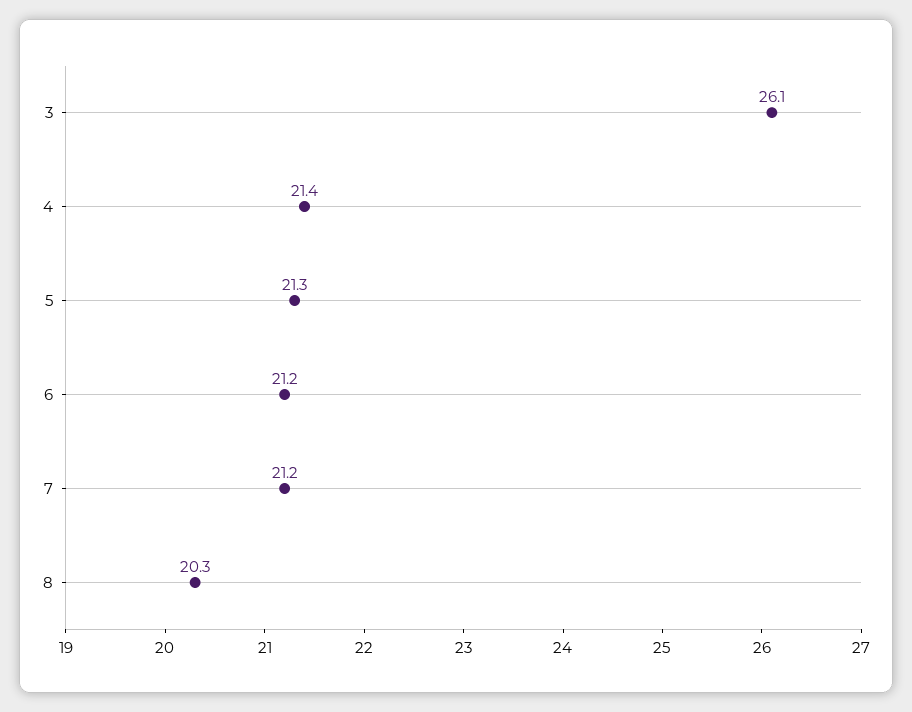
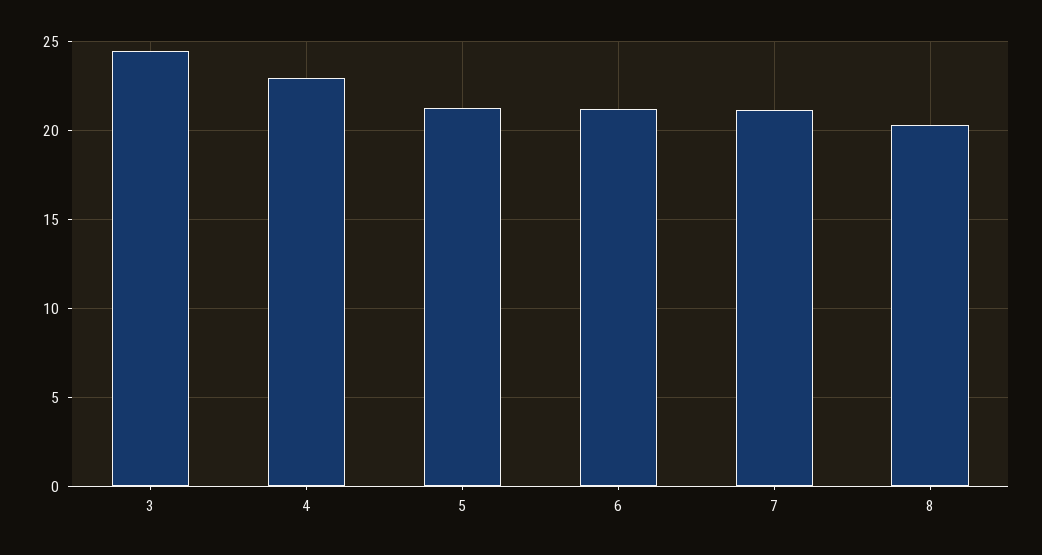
  {
-   "3": 26.1,
+   "3": 24.5,
-   "4": 21.4,
+   "4": 23,
    "5": 21.3,
    "6": 21.2,
    "7": 21.2,
    "8": 20.3
  }

